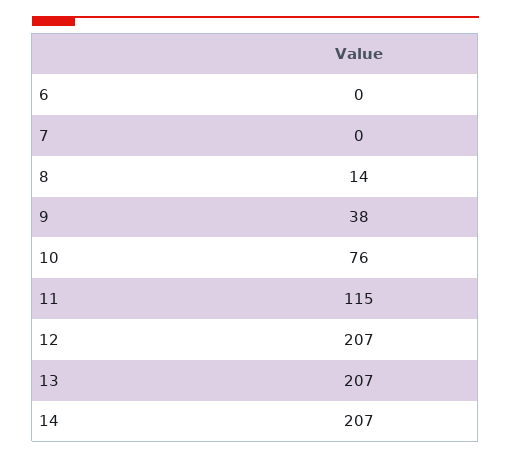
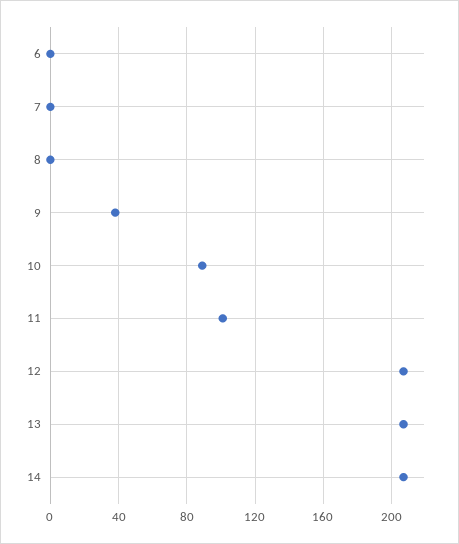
  {
    "6": 0,
    "7": 0,
-   "8": 14,
+   "8": 0,
    "9": 38,
-   "10": 76,
+   "10": 90,
-   "11": 115,
+   "11": 100,
    "12": 207,
    "13": 207,
    "14": 207
  }

